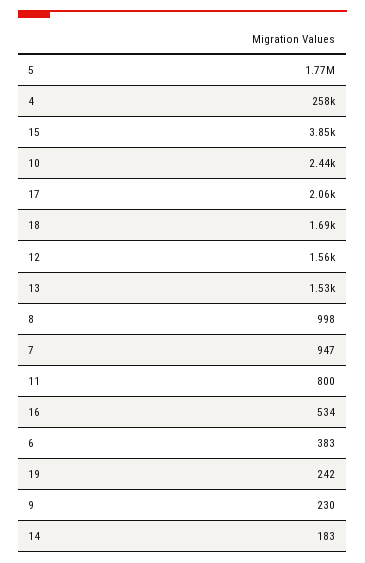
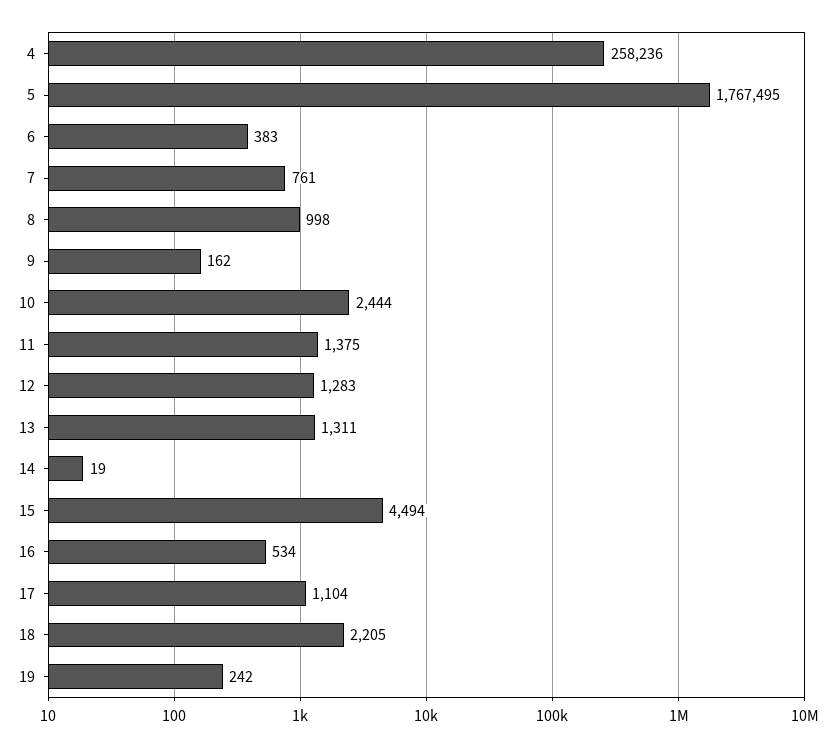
  {
    "5": 1767495,
    "4": 258236,
-   "15": 3850,
+   "15": 4494,
    "10": 2444,
-   "17": 2060,
+   "17": 1104,
-   "18": 1690,
+   "18": 2205,
-   "12": 1560,
+   "12": 1283,
-   "13": 1530,
+   "13": 1311,
    "8": 998,
-   "7": 947,
+   "7": 761,
-   "11": 800,
+   "11": 1375,
    "16": 534,
    "6": 383,
    "19": 242,
-   "9": 230,
+   "9": 162,
-   "14": 183
+   "14": 19
  }

